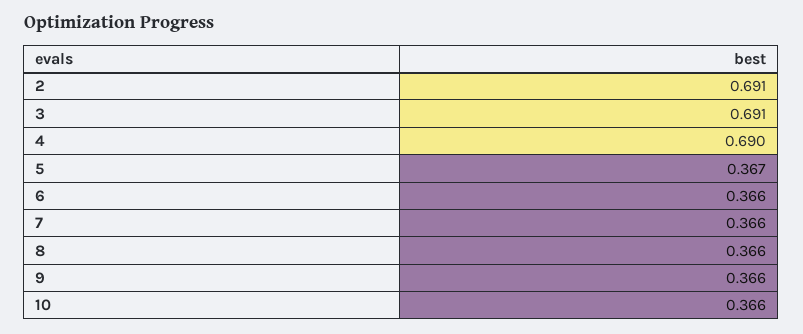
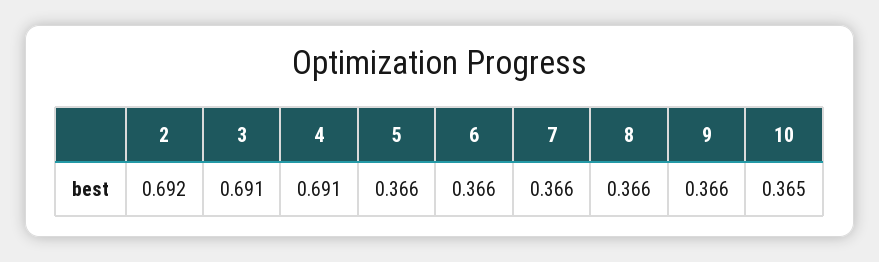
  {
-   "2": 0.691,
+   "2": 0.692,
    "3": 0.691,
-   "4": 0.69,
+   "4": 0.691,
-   "5": 0.367,
+   "5": 0.366,
    "6": 0.366,
    "7": 0.366,
    "8": 0.366,
    "9": 0.366,
-   "10": 0.366
+   "10": 0.365
  }

